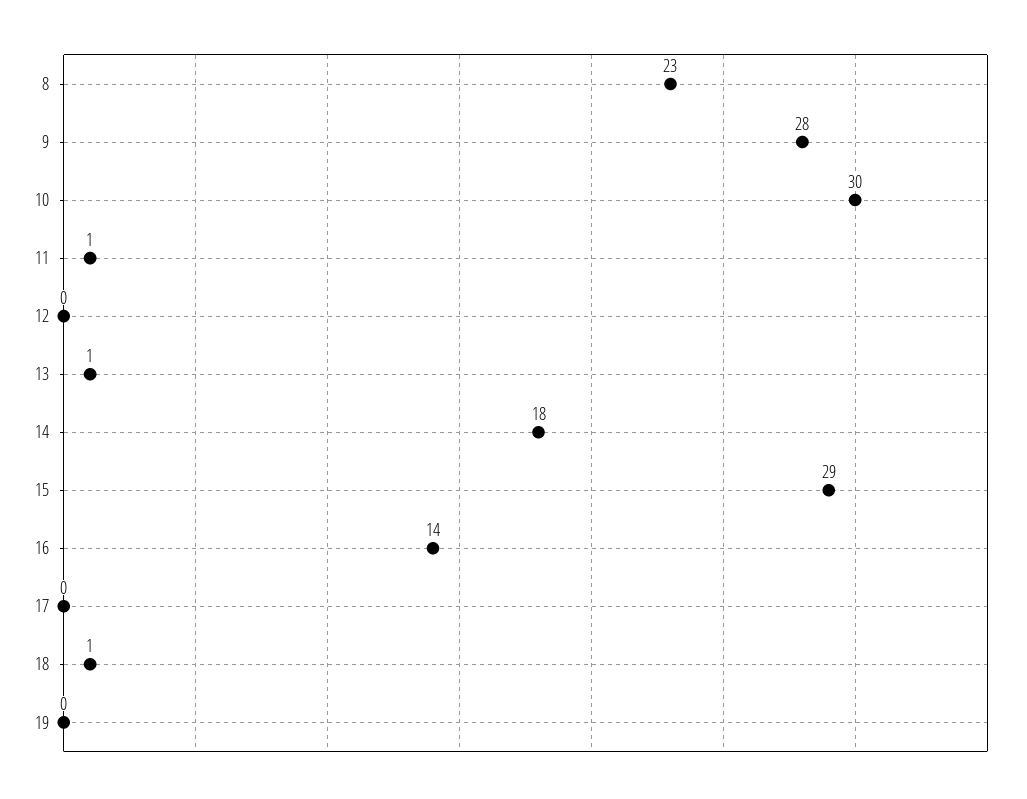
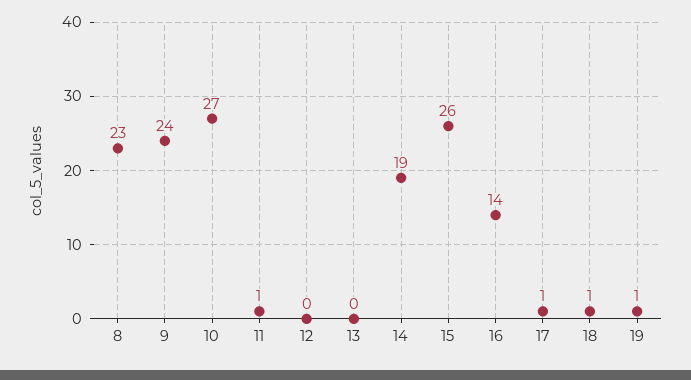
  {
    "8": 23,
-   "9": 28,
+   "9": 24,
-   "10": 30,
+   "10": 27,
    "11": 1,
    "12": 0,
-   "13": 1,
+   "13": 0,
-   "14": 18,
+   "14": 19,
-   "15": 29,
+   "15": 26,
    "16": 14,
-   "17": 0,
+   "17": 1,
    "18": 1,
-   "19": 0
+   "19": 1
  }

